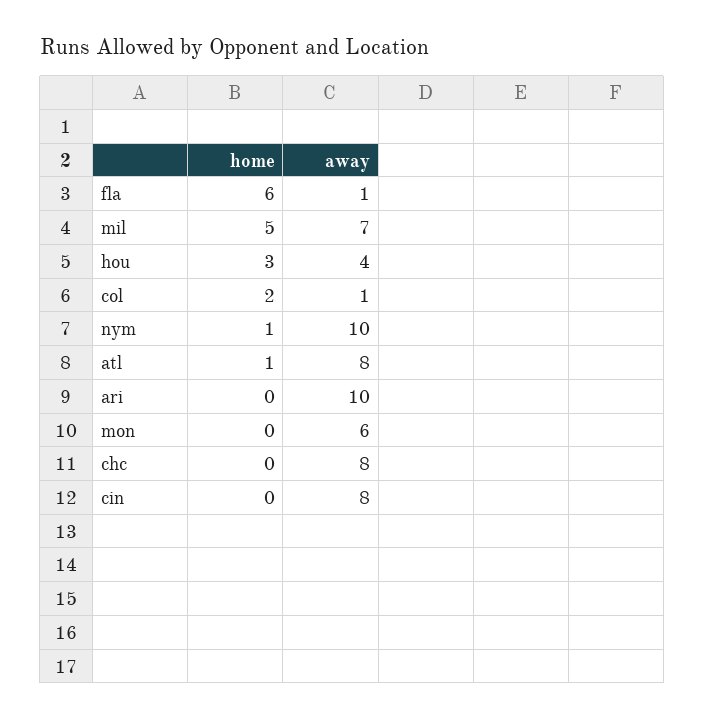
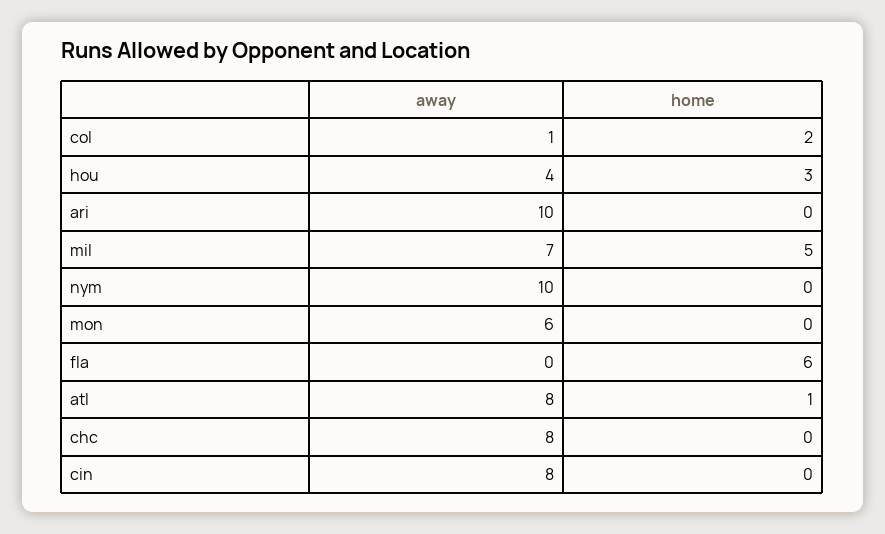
  {
    "home": {
      "fla": 6,
      "mil": 5,
      "hou": 3,
      "col": 2,
-     "nym": 1,
+     "nym": 0,
      "atl": 1,
      "ari": 0,
      "mon": 0,
      "chc": 0,
      "cin": 0
    },
    "away": {
-     "fla": 1,
+     "fla": 0,
      "mil": 7,
      "hou": 4,
      "col": 1,
      "nym": 10,
      "atl": 8,
      "ari": 10,
      "mon": 6,
      "chc": 8,
      "cin": 8
    }
  }

